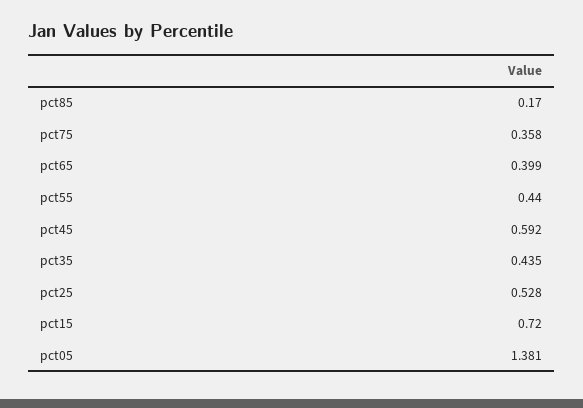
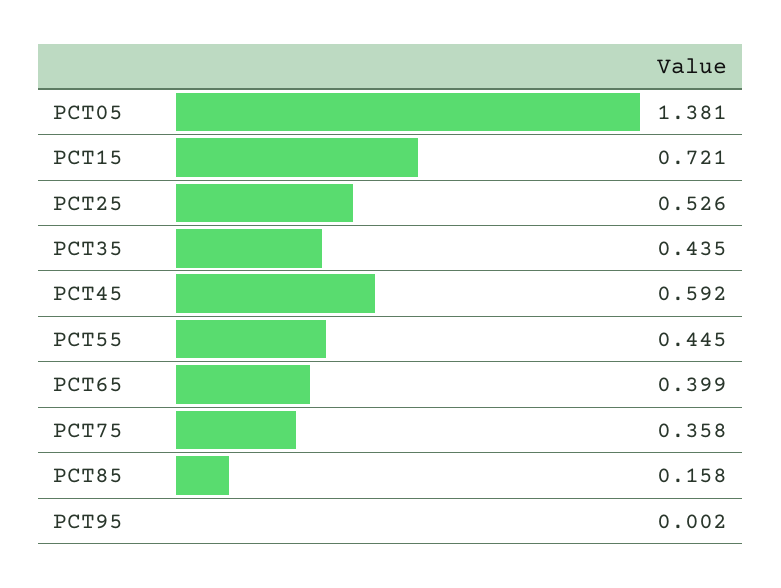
  {
-   "pct85": 0.17,
+   "pct85": 0.158,
    "pct75": 0.358,
    "pct65": 0.399,
-   "pct55": 0.44,
+   "pct55": 0.445,
    "pct45": 0.592,
    "pct35": 0.435,
-   "pct25": 0.528,
+   "pct25": 0.526,
-   "pct15": 0.72,
+   "pct15": 0.721,
-   "pct05": 1.381
+   "pct05": 1.381,
+   "PCT95": 0.002
  }

